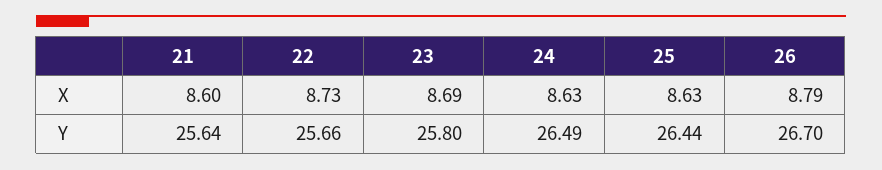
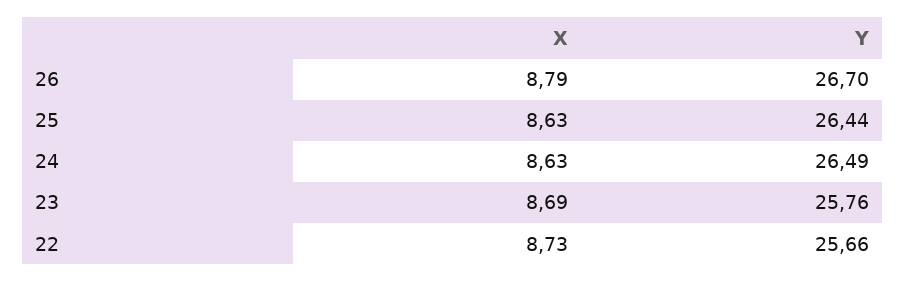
  {
-   "21": {
-     "X": 8.6,
-     "Y": 25.64
-   },
    "22": {
      "X": 8.73,
      "Y": 25.66
    },
    "23": {
      "X": 8.69,
-     "Y": 25.8
+     "Y": 25.76
    },
    "24": {
      "X": 8.63,
      "Y": 26.49
    },
    "25": {
      "X": 8.63,
      "Y": 26.44
    },
    "26": {
      "X": 8.79,
      "Y": 26.7
    }
  }

